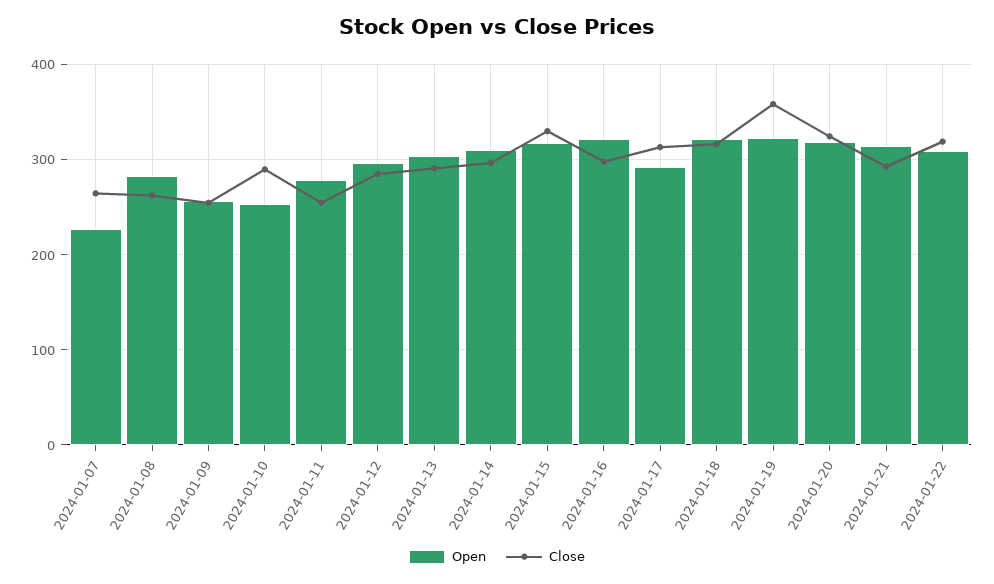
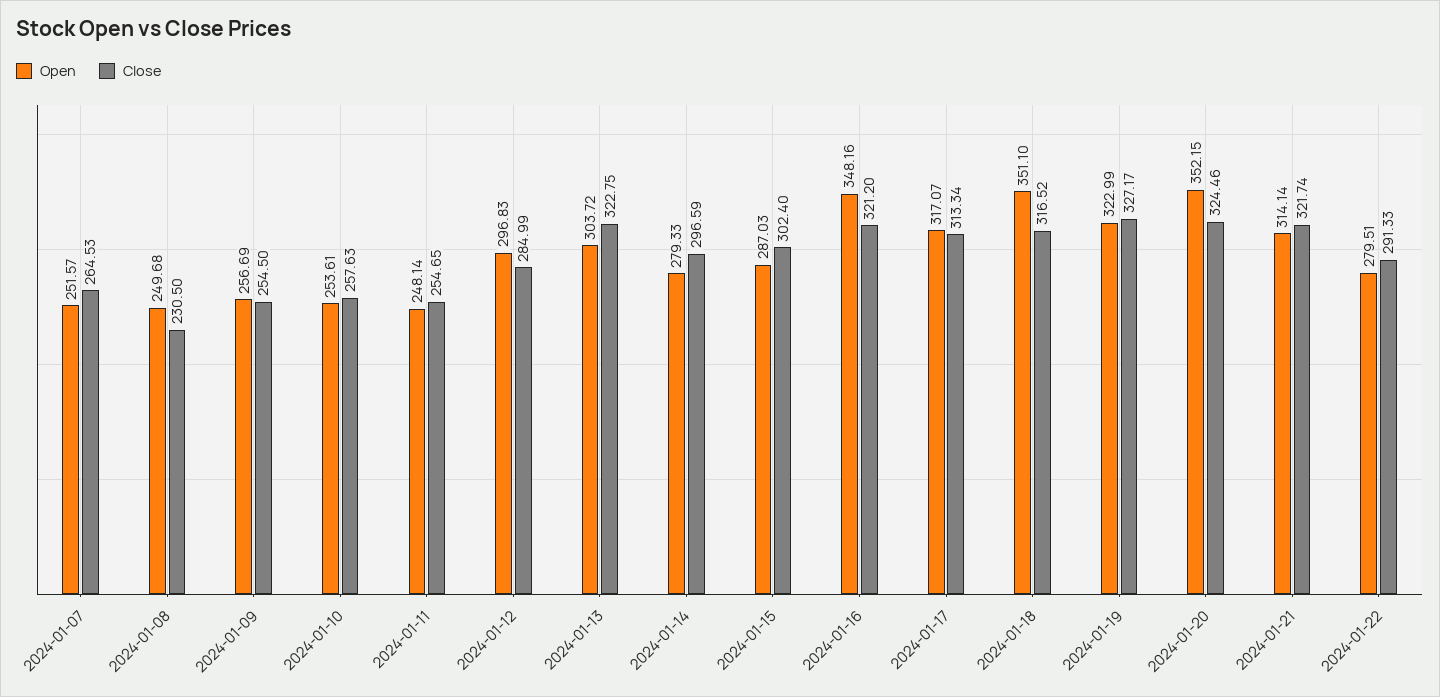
  {
    "Open": {
-     "2024-01-07": 230,
+     "2024-01-07": 251.57,
-     "2024-01-08": 280,
+     "2024-01-08": 249.68,
      "2024-01-09": 256.69,
      "2024-01-10": 253.61,
-     "2024-01-11": 280,
+     "2024-01-11": 248.14,
      "2024-01-12": 296.83,
      "2024-01-13": 303.72,
-     "2024-01-14": 310,
+     "2024-01-14": 279.33,
-     "2024-01-15": 320,
+     "2024-01-15": 287.03,
-     "2024-01-16": 320,
+     "2024-01-16": 348.16,
-     "2024-01-17": 290,
+     "2024-01-17": 317.07,
-     "2024-01-18": 320,
+     "2024-01-18": 351.1,
      "2024-01-19": 322.99,
-     "2024-01-20": 320,
+     "2024-01-20": 352.15,
      "2024-01-21": 314.14,
-     "2024-01-22": 310
+     "2024-01-22": 279.51
    },
    "Close": {
      "2024-01-07": 264.53,
-     "2024-01-08": 260,
+     "2024-01-08": 230.5,
      "2024-01-09": 254.5,
-     "2024-01-10": 290,
+     "2024-01-10": 257.63,
      "2024-01-11": 254.65,
      "2024-01-12": 284.99,
-     "2024-01-13": 290,
+     "2024-01-13": 322.75,
      "2024-01-14": 296.59,
-     "2024-01-15": 330,
+     "2024-01-15": 302.4,
-     "2024-01-16": 300,
+     "2024-01-16": 321.2,
      "2024-01-17": 313.34,
      "2024-01-18": 316.52,
-     "2024-01-19": 360,
+     "2024-01-19": 327.17,
      "2024-01-20": 324.46,
-     "2024-01-21": 290,
+     "2024-01-21": 321.74,
-     "2024-01-22": 320
+     "2024-01-22": 291.33
    }
  }

